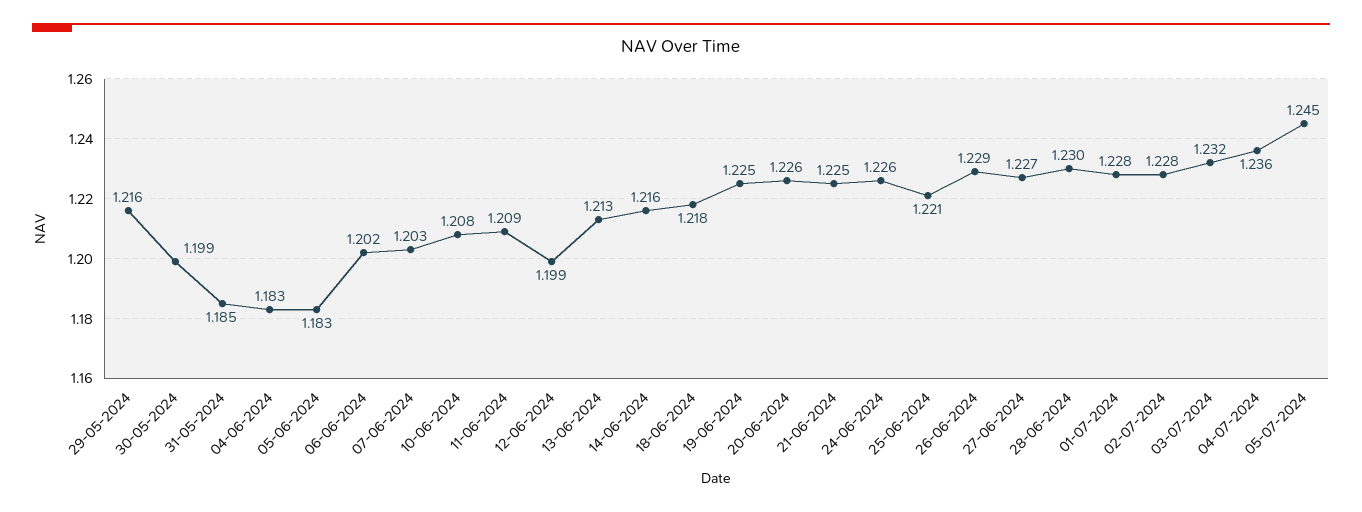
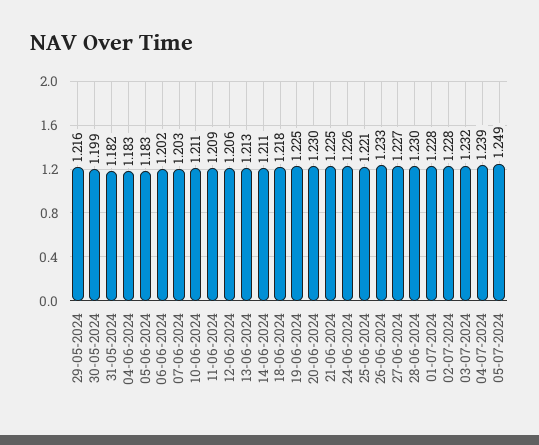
  {
    "29-05-2024": 1.216,
    "30-05-2024": 1.199,
-   "31-05-2024": 1.185,
+   "31-05-2024": 1.182,
    "04-06-2024": 1.183,
    "05-06-2024": 1.183,
    "06-06-2024": 1.202,
    "07-06-2024": 1.203,
-   "10-06-2024": 1.208,
+   "10-06-2024": 1.211,
    "11-06-2024": 1.209,
-   "12-06-2024": 1.199,
+   "12-06-2024": 1.206,
    "13-06-2024": 1.213,
-   "14-06-2024": 1.216,
+   "14-06-2024": 1.211,
    "18-06-2024": 1.218,
    "19-06-2024": 1.225,
-   "20-06-2024": 1.226,
+   "20-06-2024": 1.23,
    "21-06-2024": 1.225,
    "24-06-2024": 1.226,
    "25-06-2024": 1.221,
-   "26-06-2024": 1.229,
+   "26-06-2024": 1.233,
    "27-06-2024": 1.227,
    "28-06-2024": 1.23,
    "01-07-2024": 1.228,
    "02-07-2024": 1.228,
    "03-07-2024": 1.232,
-   "04-07-2024": 1.236,
+   "04-07-2024": 1.239,
-   "05-07-2024": 1.245
+   "05-07-2024": 1.249
  }

